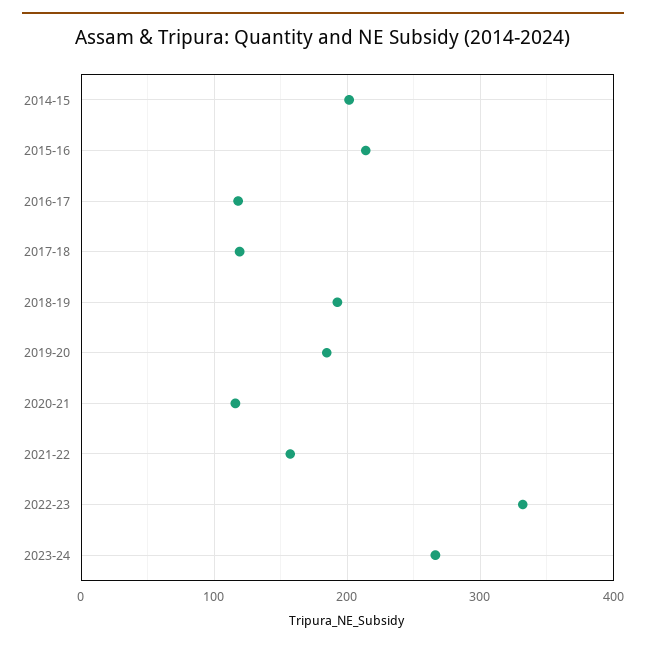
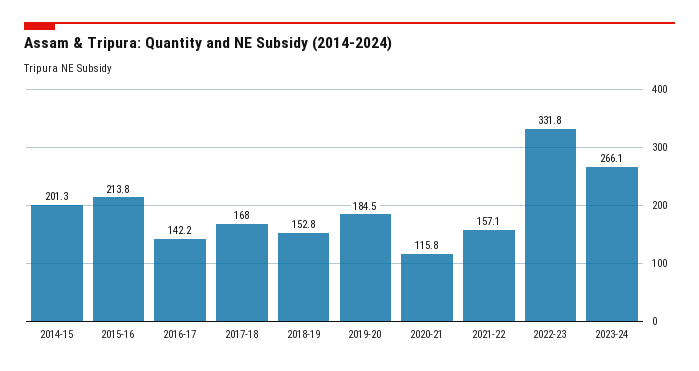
  {
    "2014-15": 201.3,
    "2015-16": 213.8,
-   "2016-17": 120,
+   "2016-17": 142.2,
-   "2017-18": 120,
+   "2017-18": 168,
-   "2018-19": 190,
+   "2018-19": 152.8,
    "2019-20": 184.5,
    "2020-21": 115.8,
    "2021-22": 157.1,
    "2022-23": 331.8,
    "2023-24": 266.1
  }

